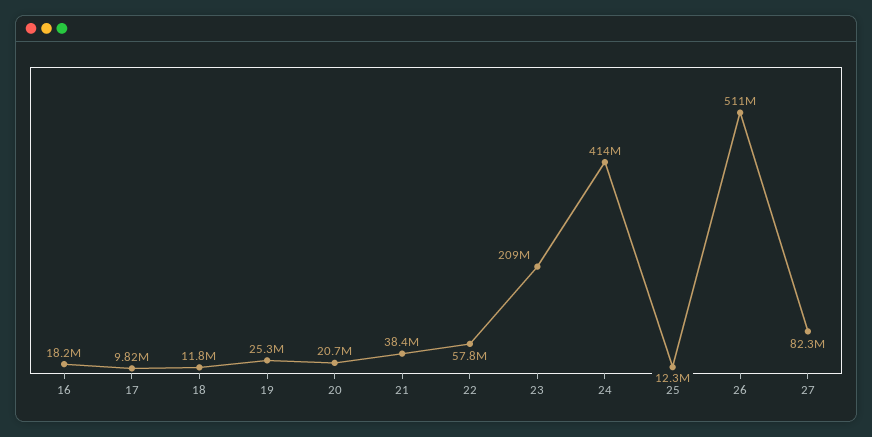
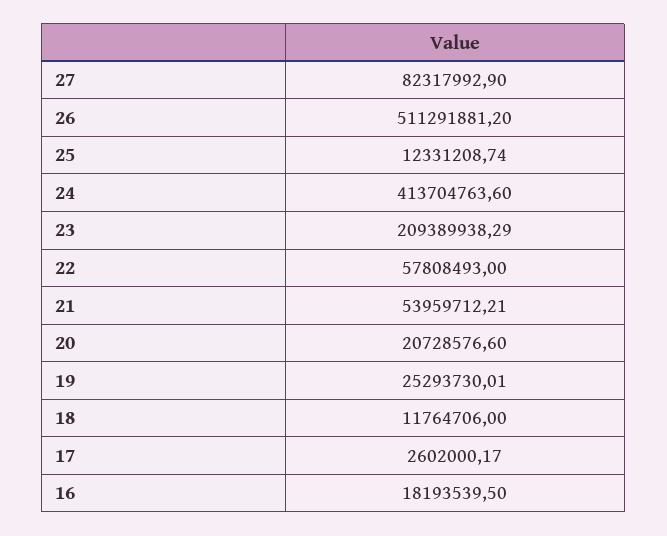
  {
    "16": 18193539.5,
-   "17": 9820000,
+   "17": 2602000.17,
    "18": 11764706,
    "19": 25293730.01,
    "20": 20728576.6,
-   "21": 38400000,
+   "21": 53959712.21,
    "22": 57808493,
    "23": 209389938.29,
    "24": 413704763.6,
    "25": 12331208.74,
    "26": 511291881.2,
    "27": 82317992.9
  }

